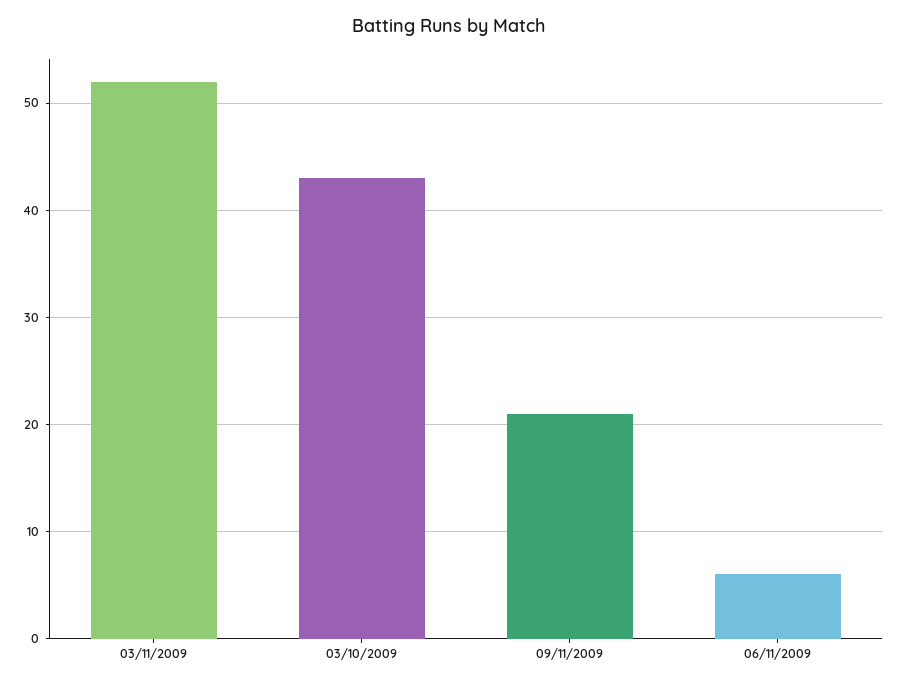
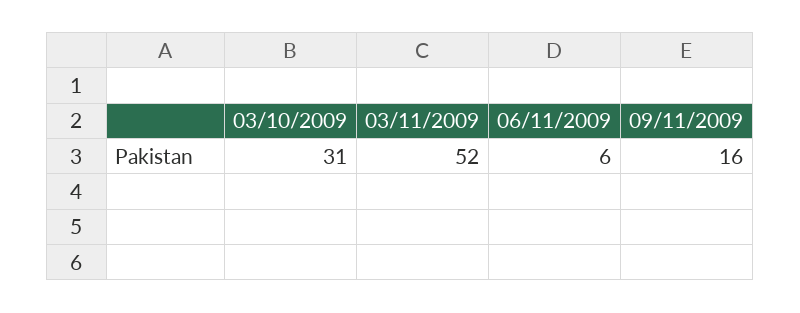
  {
    "03/11/2009": 52,
-   "03/10/2009": 43,
+   "03/10/2009": 31,
-   "09/11/2009": 21,
+   "09/11/2009": 16,
    "06/11/2009": 6
  }

